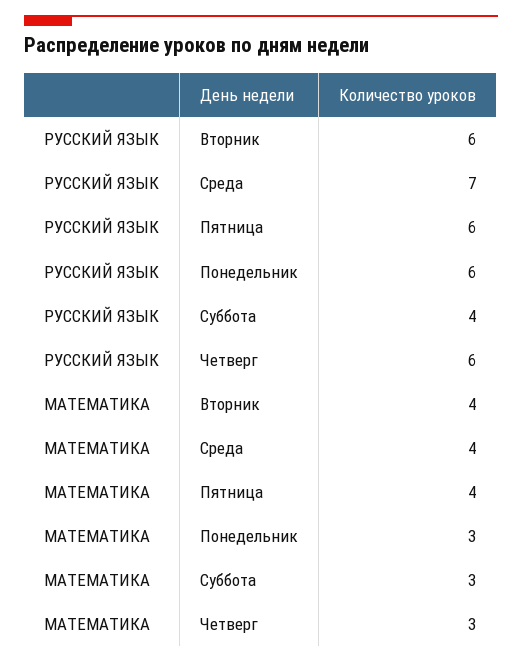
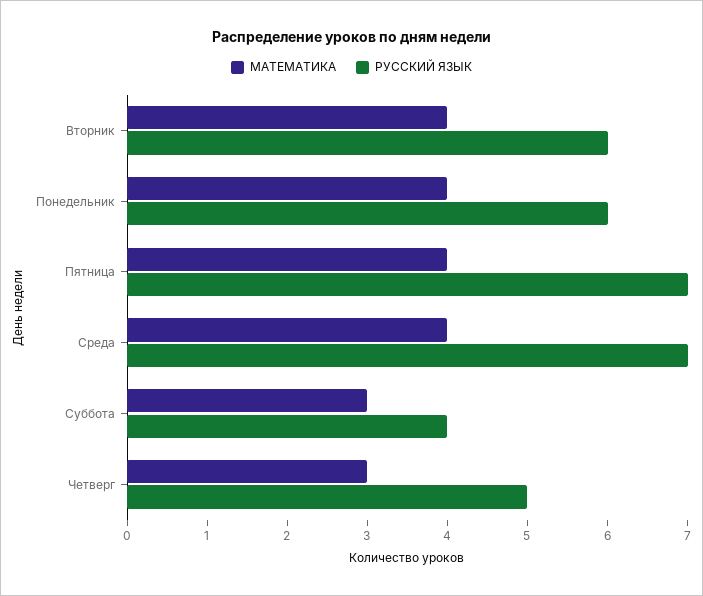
  {
    "РУССКИЙ ЯЗЫК": {
      "Вторник": 6,
      "Среда": 7,
-     "Пятница": 6,
+     "Пятница": 7,
      "Понедельник": 6,
      "Суббота": 4,
-     "Четверг": 6
+     "Четверг": 5
    },
    "МАТЕМАТИКА": {
      "Вторник": 4,
      "Среда": 4,
      "Пятница": 4,
-     "Понедельник": 3,
+     "Понедельник": 4,
      "Суббота": 3,
      "Четверг": 3
    }
  }

